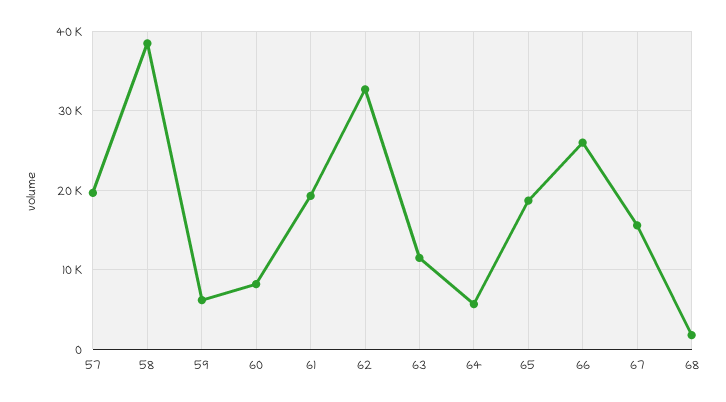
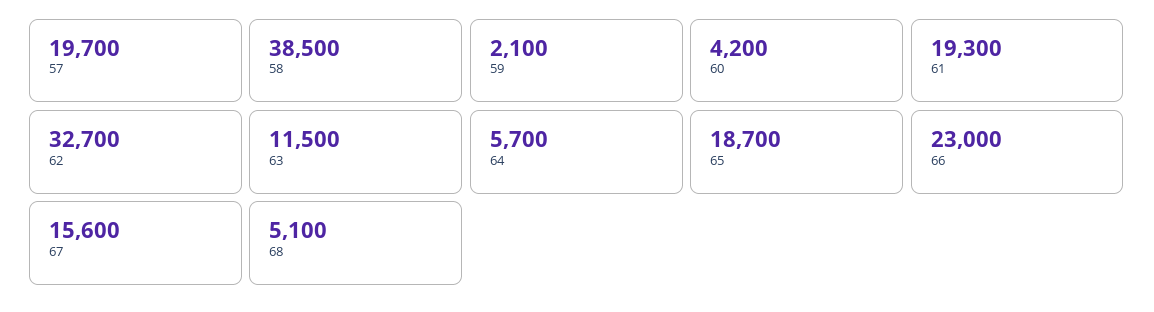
  {
    "57": 19700,
    "58": 38500,
-   "59": 6000,
+   "59": 2100,
-   "60": 8000,
+   "60": 4200,
    "61": 19300,
    "62": 32700,
    "63": 11500,
    "64": 5700,
    "65": 18700,
-   "66": 26000,
+   "66": 23000,
    "67": 15600,
-   "68": 2000
+   "68": 5100
  }

